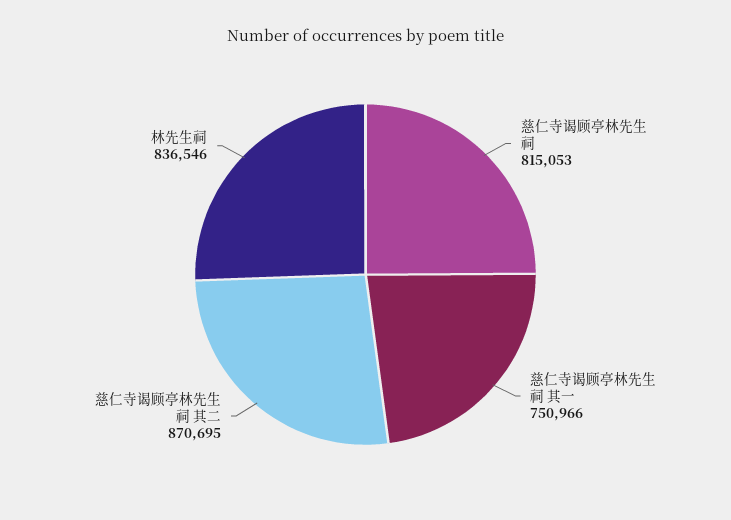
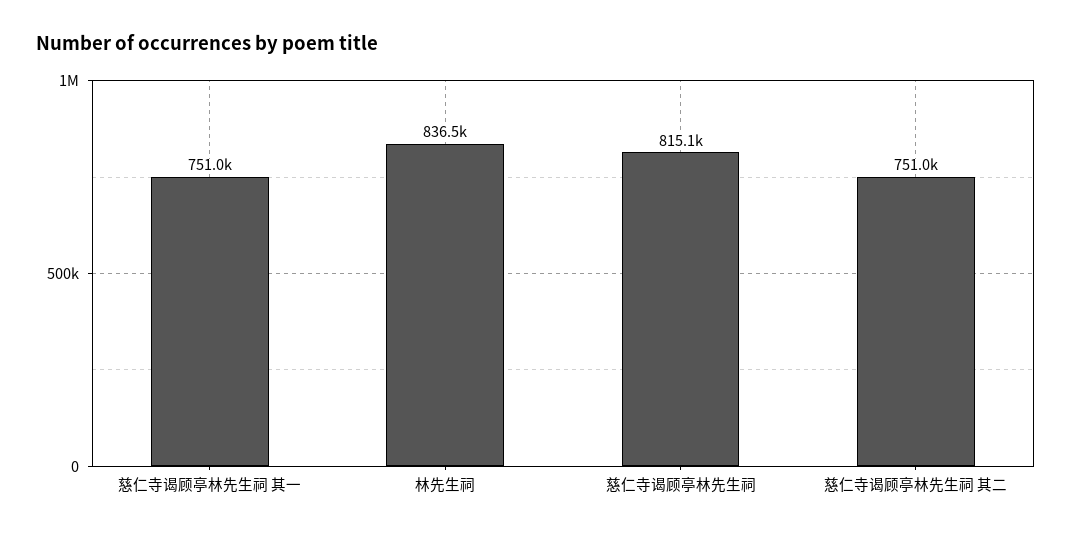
  {
    "慈仁寺谒顾亭林先生祠": 815053,
    "慈仁寺谒顾亭林先生祠 其一": 750966,
-   "慈仁寺谒顾亭林先生祠 其二": 870695,
+   "慈仁寺谒顾亭林先生祠 其二": 751000,
    "林先生祠": 836546
  }

